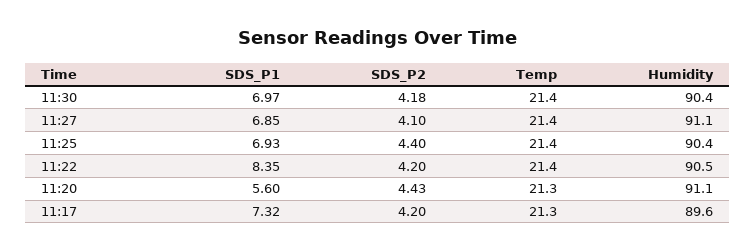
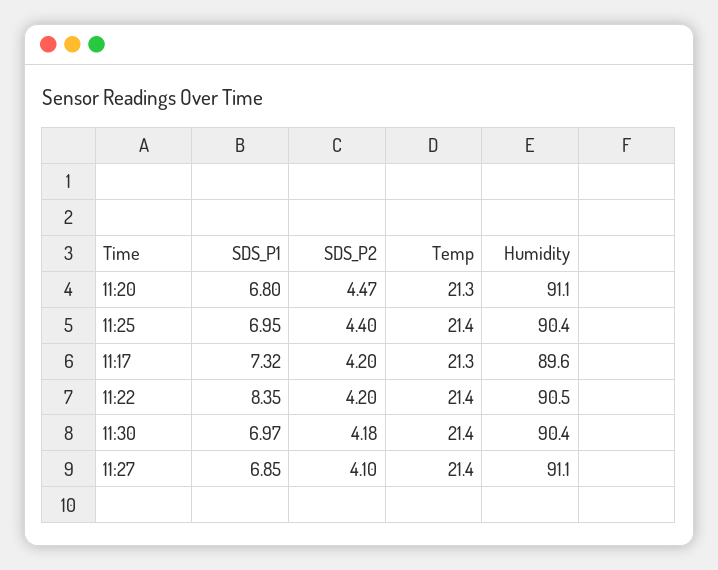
  {
    "SDS_P1": {
      "11:30": 6.97,
      "11:27": 6.85,
-     "11:25": 6.93,
+     "11:25": 6.95,
      "11:22": 8.35,
-     "11:20": 5.6,
+     "11:20": 6.8,
      "11:17": 7.32
    },
    "SDS_P2": {
      "11:30": 4.18,
      "11:27": 4.1,
      "11:25": 4.4,
      "11:22": 4.2,
-     "11:20": 4.43,
+     "11:20": 4.47,
      "11:17": 4.2
    },
    "Temp": {
      "11:30": 21.4,
      "11:27": 21.4,
      "11:25": 21.4,
      "11:22": 21.4,
      "11:20": 21.3,
      "11:17": 21.3
    },
    "Humidity": {
      "11:30": 90.4,
      "11:27": 91.1,
      "11:25": 90.4,
      "11:22": 90.5,
      "11:20": 91.1,
      "11:17": 89.6
    }
  }

